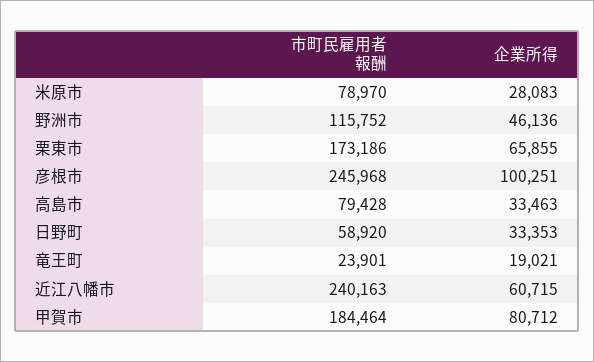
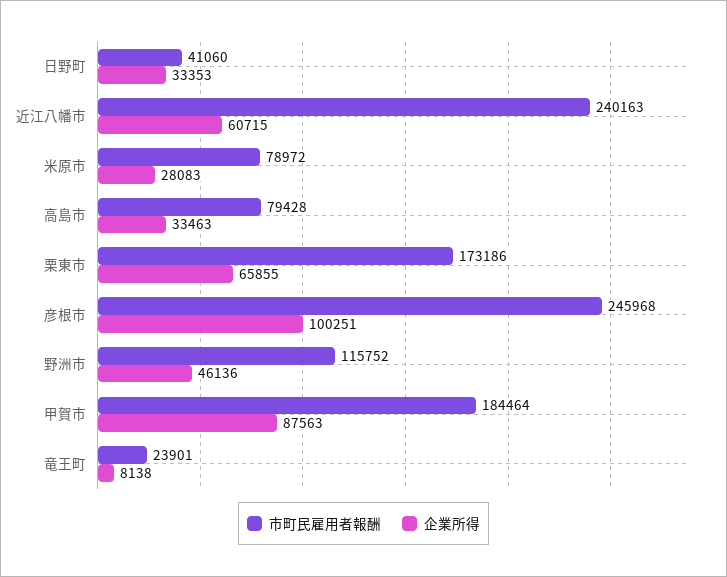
  {
    "市町民雇用者報酬": {
-     "米原市": 78970,
+     "米原市": 78972,
      "野洲市": 115752,
      "栗東市": 173186,
      "彦根市": 245968,
      "高島市": 79428,
-     "日野町": 58920,
+     "日野町": 41060,
      "竜王町": 23901,
      "近江八幡市": 240163,
      "甲賀市": 184464
    },
    "企業所得": {
      "米原市": 28083,
      "野洲市": 46136,
      "栗東市": 65855,
      "彦根市": 100251,
      "高島市": 33463,
      "日野町": 33353,
-     "竜王町": 19021,
+     "竜王町": 8138,
      "近江八幡市": 60715,
-     "甲賀市": 80712
+     "甲賀市": 87563
    }
  }

